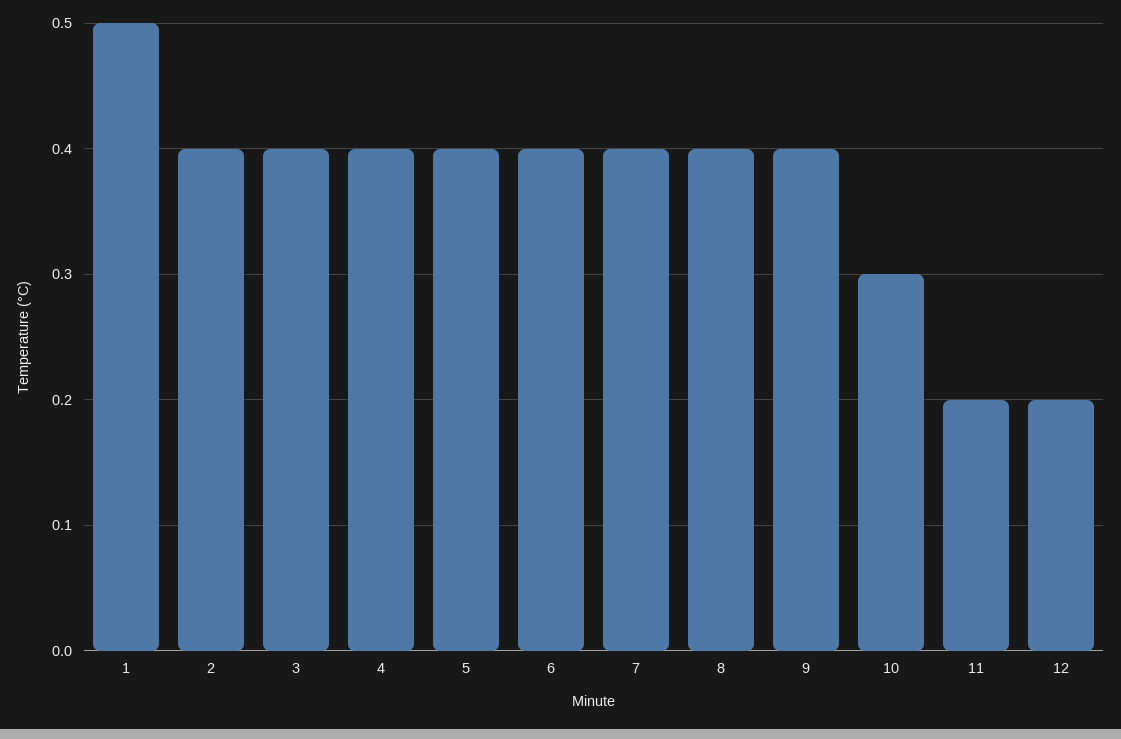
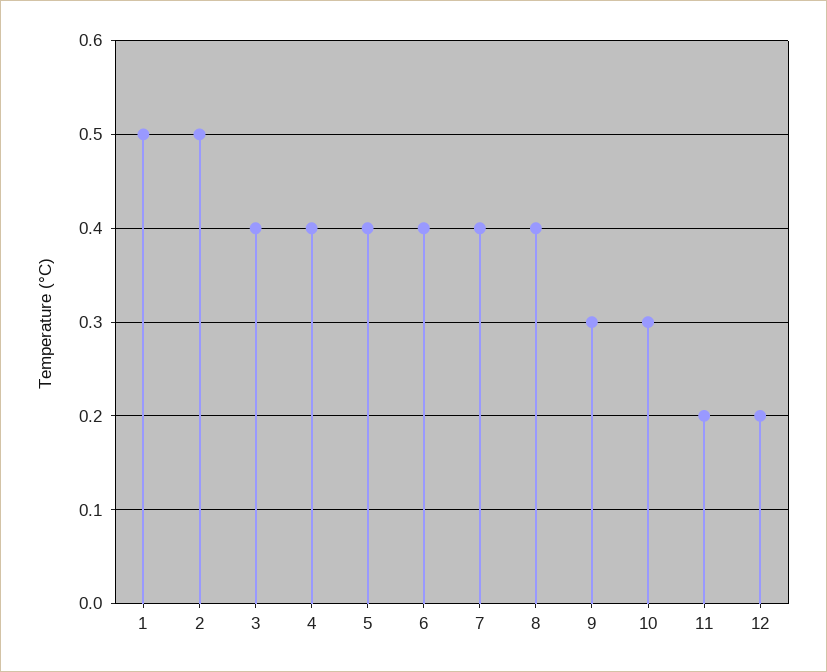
  {
    "1": 0.5,
-   "2": 0.4,
+   "2": 0.5,
    "3": 0.4,
    "4": 0.4,
    "5": 0.4,
    "6": 0.4,
    "7": 0.4,
    "8": 0.4,
-   "9": 0.4,
+   "9": 0.3,
    "10": 0.3,
    "11": 0.2,
    "12": 0.2
  }

